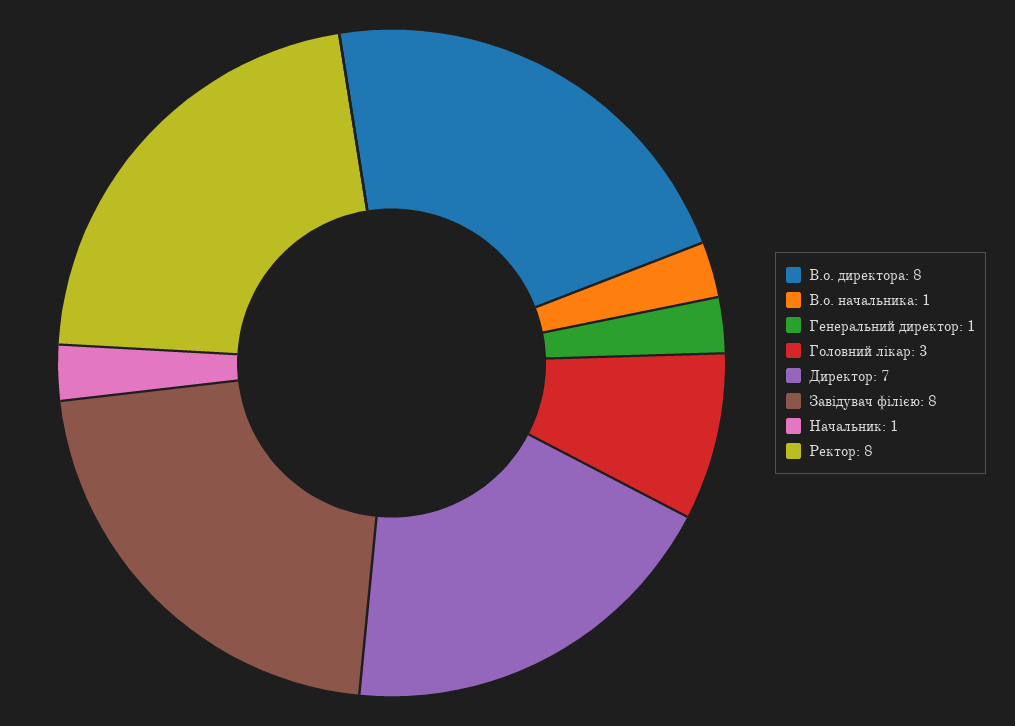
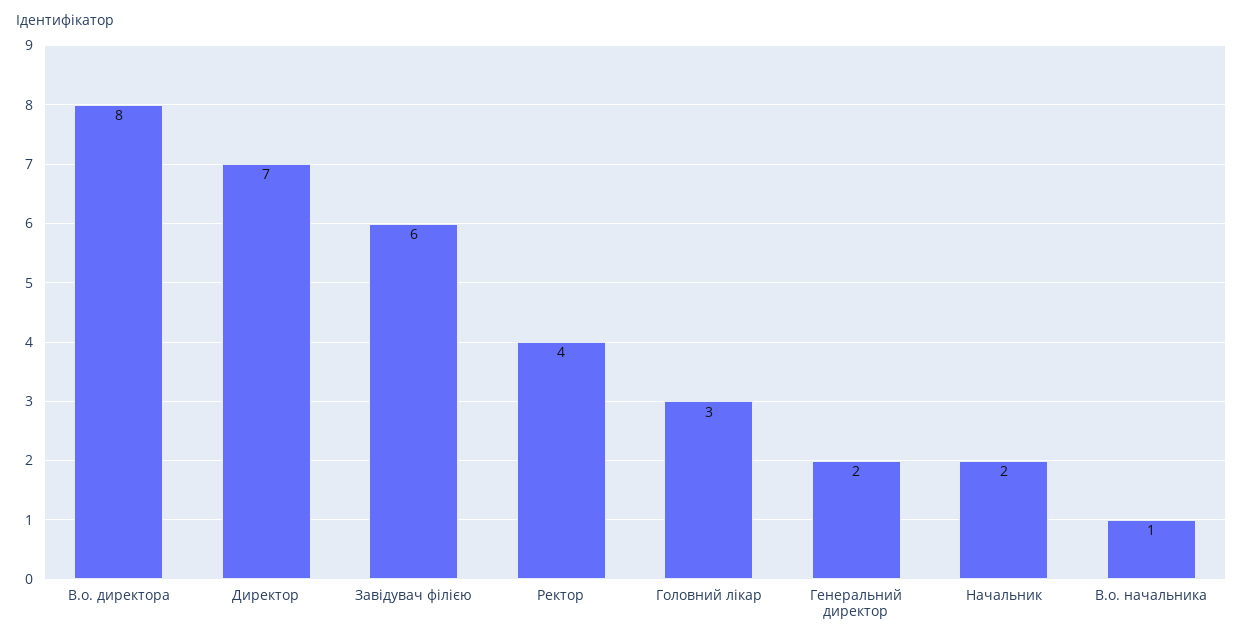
  {
    "В.о. директора": 8,
    "В.о. начальника": 1,
-   "Генеральний директор": 1,
+   "Генеральний директор": 2,
    "Головний лікар": 3,
    "Директор": 7,
-   "Завідувач філією": 8,
+   "Завідувач філією": 6,
-   "Начальник": 1,
+   "Начальник": 2,
-   "Ректор": 8
+   "Ректор": 4
  }

